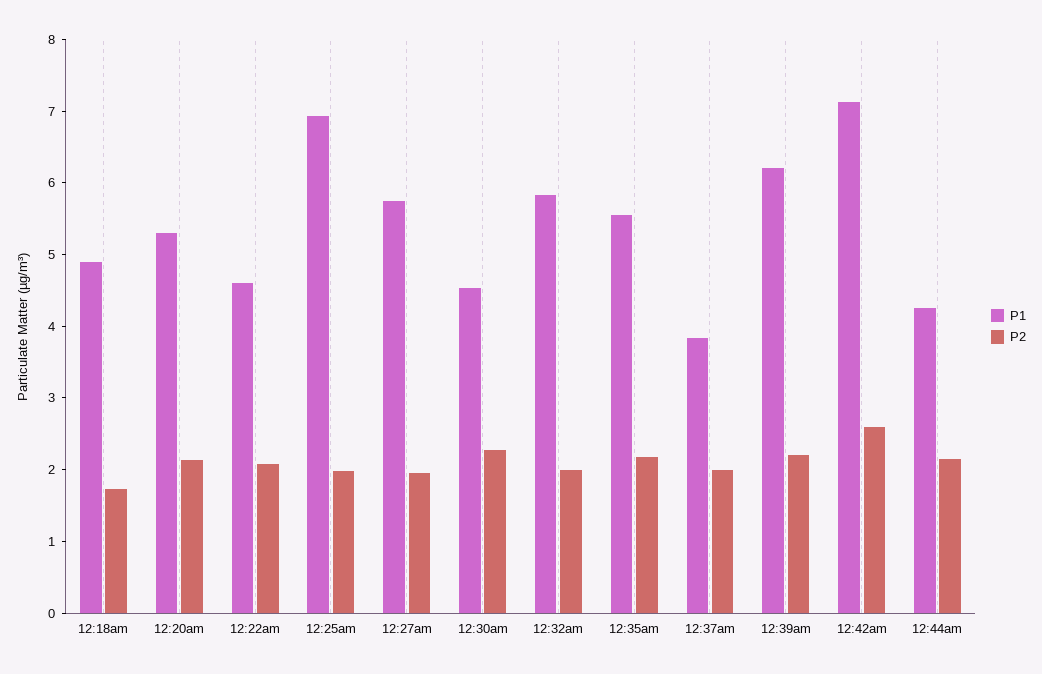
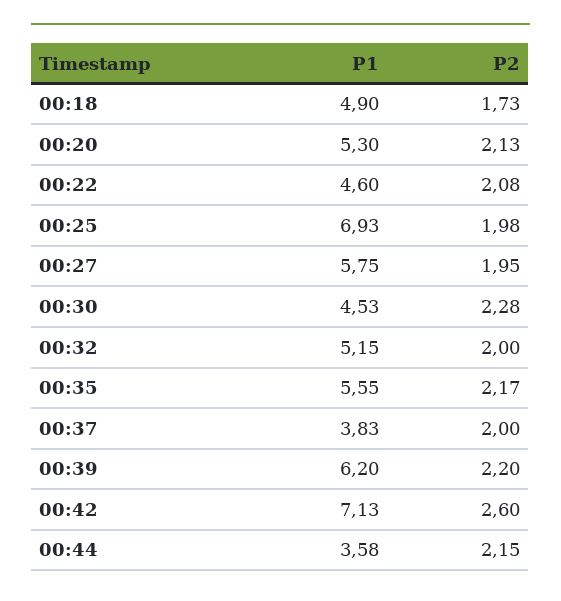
  {
    "P1": {
      "12:18am": 4.9,
      "12:20am": 5.3,
      "12:22am": 4.6,
      "12:25am": 6.93,
      "12:27am": 5.75,
      "12:30am": 4.53,
-     "12:32am": 5.8,
+     "12:32am": 5.15,
      "12:35am": 5.55,
      "12:37am": 3.83,
      "12:39am": 6.2,
      "12:42am": 7.13,
-     "12:44am": 4.2
+     "12:44am": 3.58
    },
    "P2": {
      "12:18am": 1.73,
      "12:20am": 2.13,
      "12:22am": 2.08,
      "12:25am": 1.98,
      "12:27am": 1.95,
      "12:30am": 2.28,
      "12:32am": 2,
      "12:35am": 2.17,
      "12:37am": 2,
      "12:39am": 2.2,
      "12:42am": 2.6,
      "12:44am": 2.15
    }
  }

